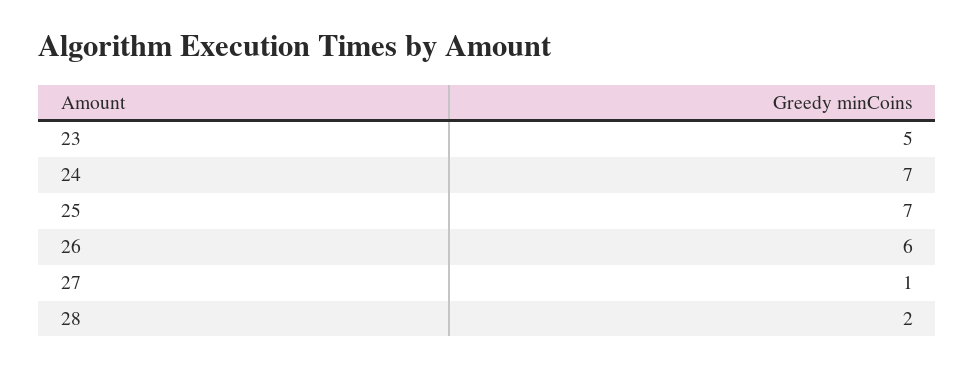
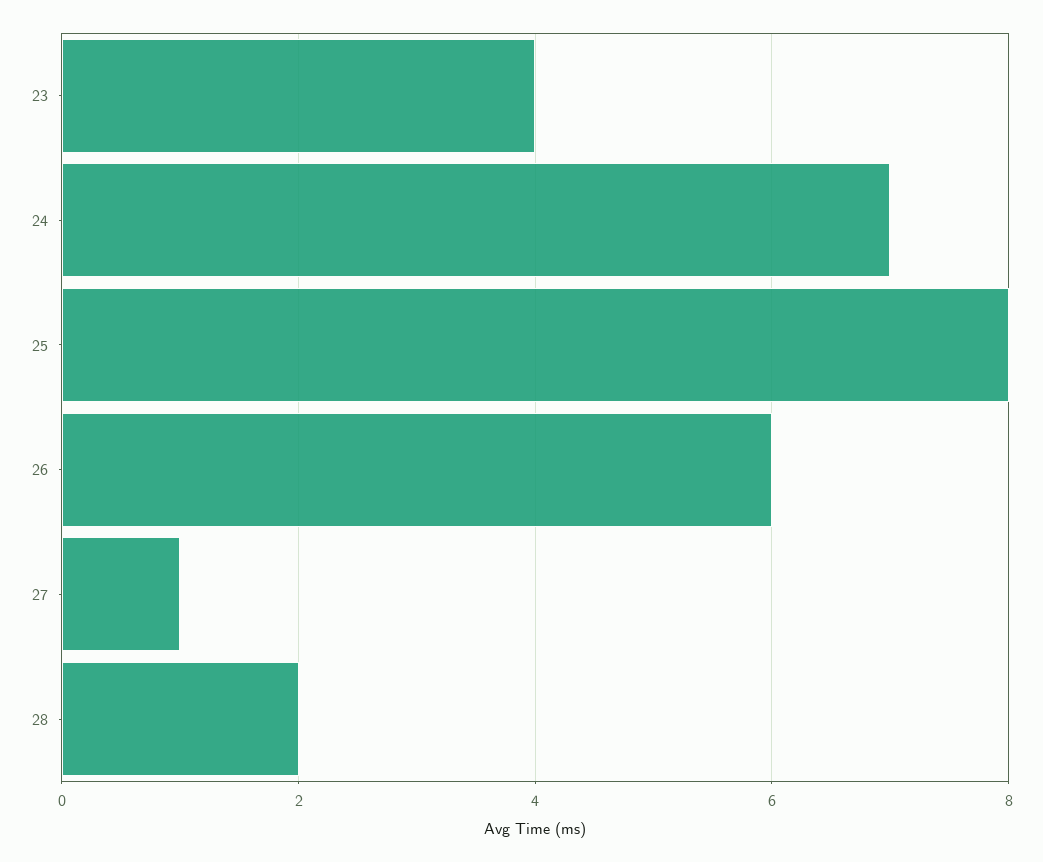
  {
-   "23": 5,
+   "23": 4,
    "24": 7,
-   "25": 7,
+   "25": 8,
    "26": 6,
    "27": 1,
    "28": 2
  }

